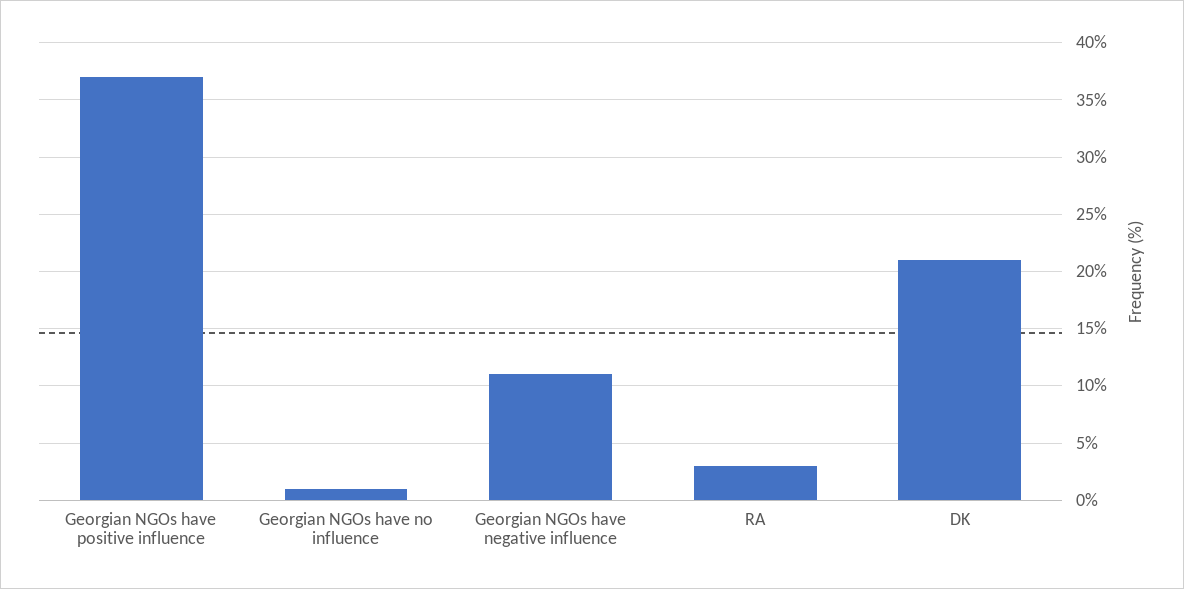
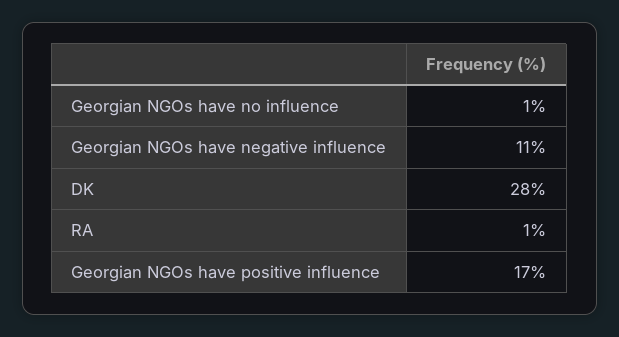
  {
-   "Georgian NGOs have positive influence": 37,
+   "Georgian NGOs have positive influence": 17,
    "Georgian NGOs have no influence": 1,
    "Georgian NGOs have negative influence": 11,
-   "RA": 3,
+   "RA": 1,
-   "DK": 21
+   "DK": 28
  }

